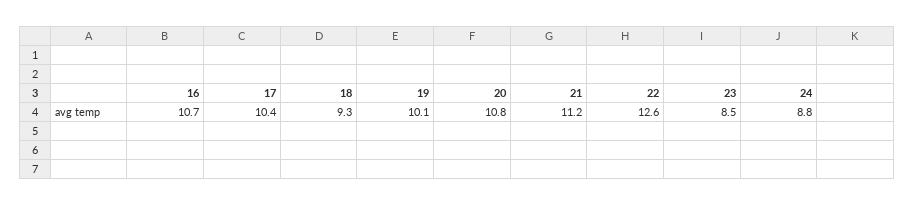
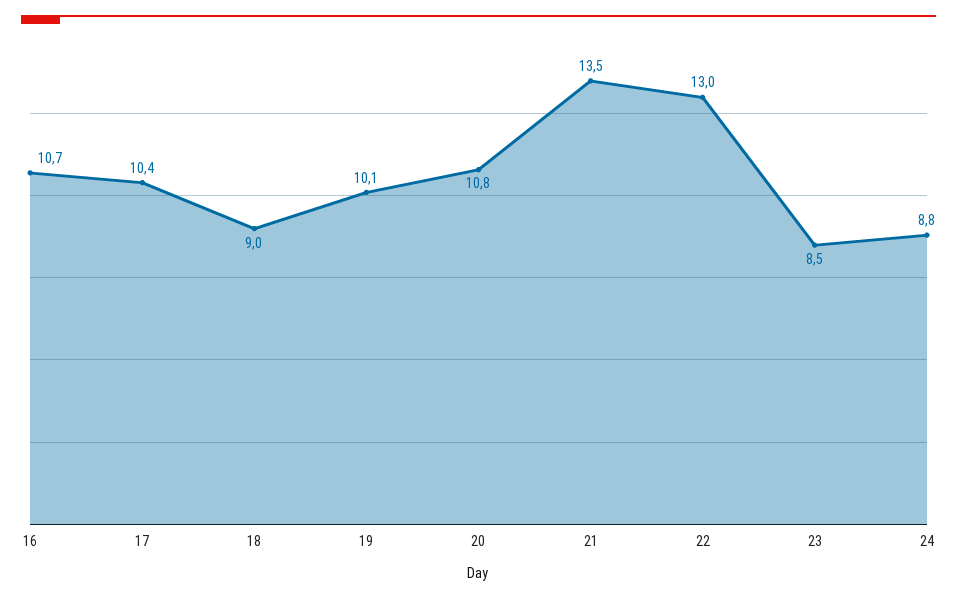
  {
    "16": 10.7,
    "17": 10.4,
-   "18": 9.3,
+   "18": 9,
    "19": 10.1,
    "20": 10.8,
-   "21": 11.2,
+   "21": 13.5,
-   "22": 12.6,
+   "22": 13,
    "23": 8.5,
    "24": 8.8
  }

